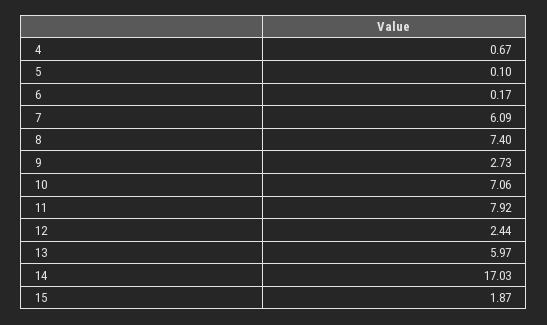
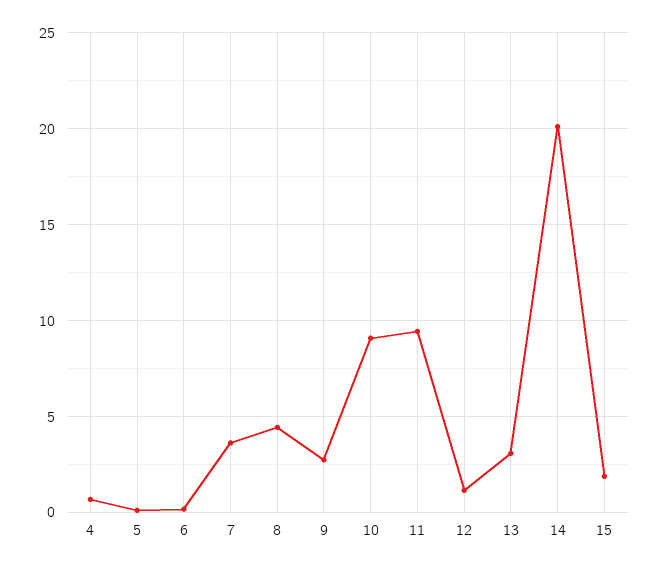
  {
    "4": 0.67,
    "5": 0.1,
    "6": 0.17,
-   "7": 6.09,
+   "7": 3.5,
-   "8": 7.4,
+   "8": 4.5,
    "9": 2.73,
-   "10": 7.06,
+   "10": 9,
-   "11": 7.92,
+   "11": 9.5,
-   "12": 2.44,
+   "12": 1,
-   "13": 5.97,
+   "13": 3,
-   "14": 17.03,
+   "14": 20,
    "15": 1.87
  }

